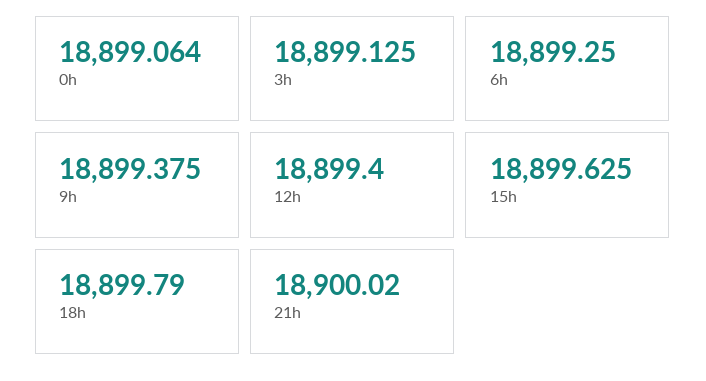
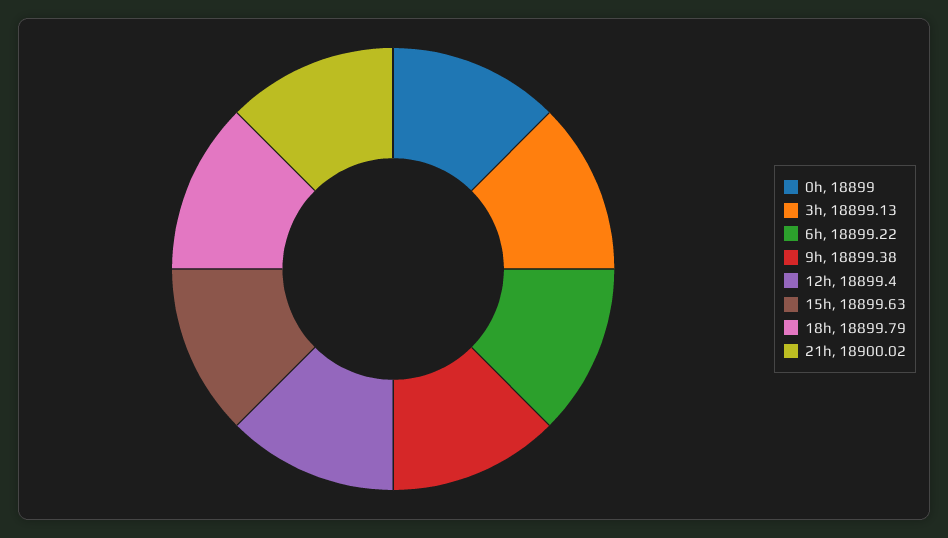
  {
-   "0h": 18899.064,
+   "0h": 18899,
    "3h": 18899.125,
-   "6h": 18899.25,
+   "6h": 18899.22,
    "9h": 18899.375,
    "12h": 18899.4,
    "15h": 18899.625,
    "18h": 18899.79,
    "21h": 18900.02
  }

